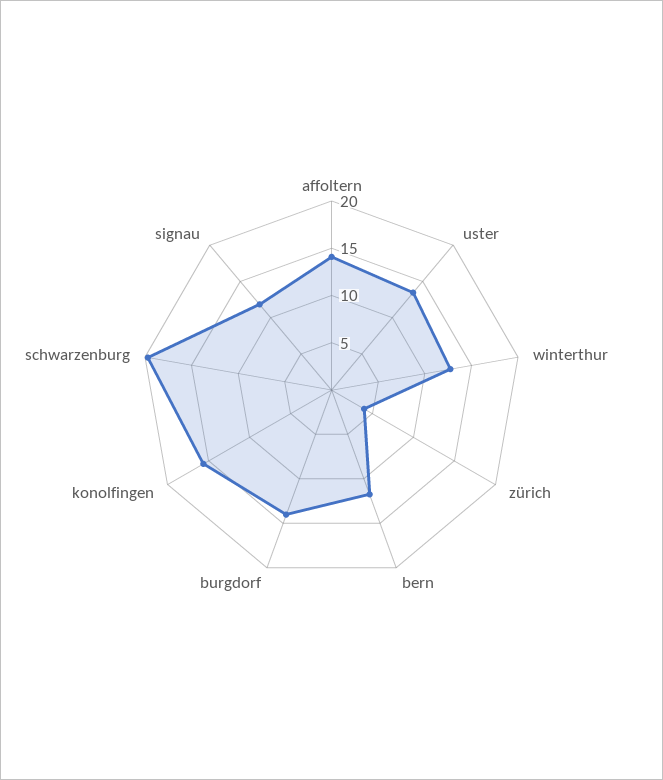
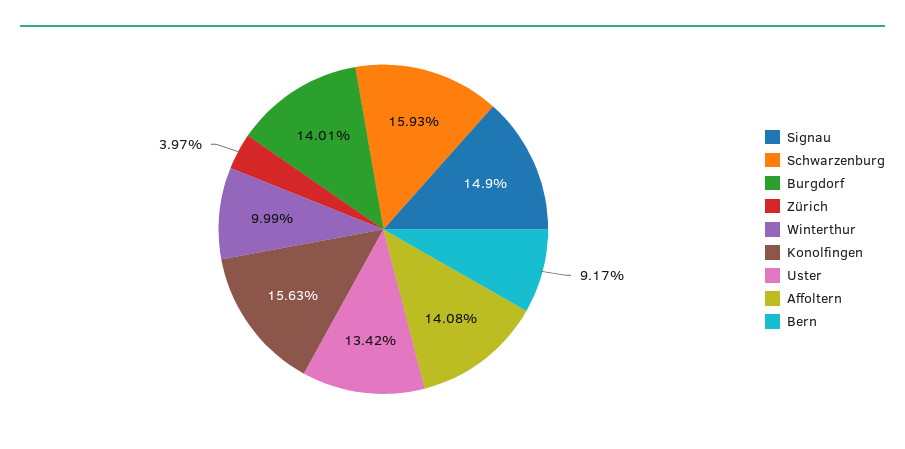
  {
    "affoltern": 14.08,
    "uster": 13.42,
-   "winterthur": 13,
+   "winterthur": 9.99,
    "zürich": 3.97,
-   "bern": 12,
+   "bern": 9.17,
    "burgdorf": 14.01,
    "konolfingen": 15.63,
-   "schwarzenburg": 20,
+   "schwarzenburg": 15.93,
-   "signau": 12
+   "signau": 14.9
  }

